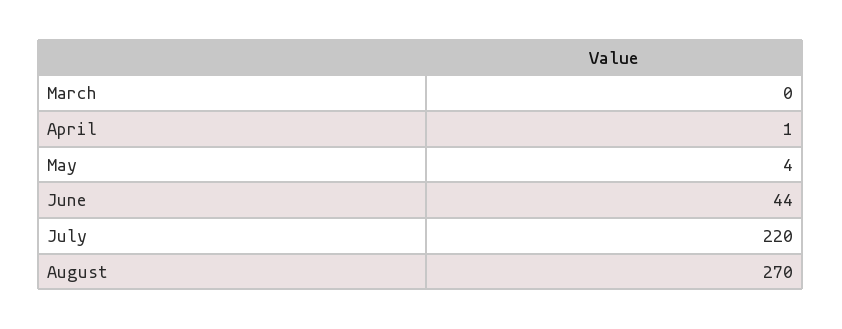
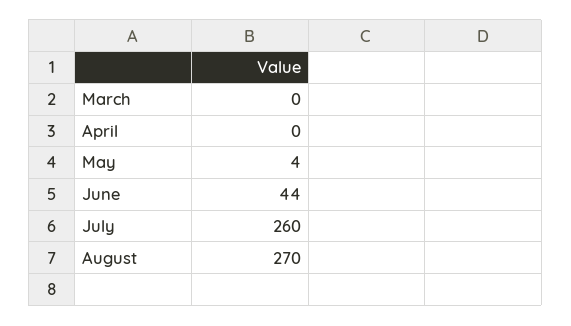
  {
    "March": 0,
-   "April": 1,
+   "April": 0,
    "May": 4,
    "June": 44,
-   "July": 220,
+   "July": 260,
    "August": 270
  }

